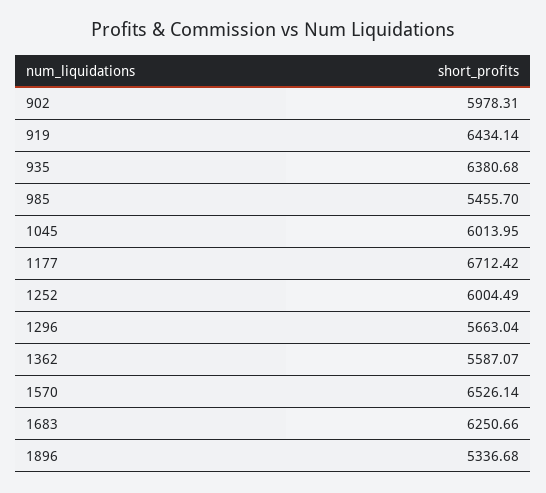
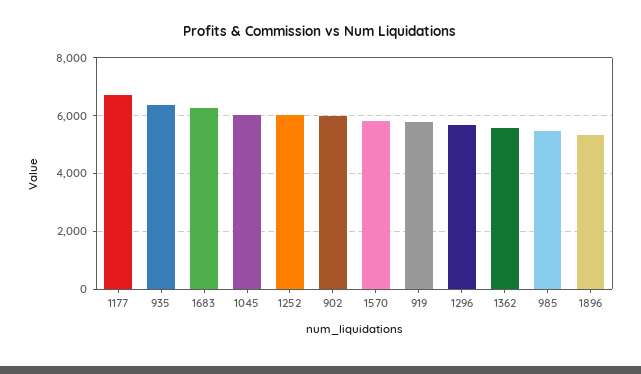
  {
    "902": 5978.31,
-   "919": 6434.14,
+   "919": 5750,
    "935": 6380.68,
    "985": 5455.7,
    "1045": 6013.95,
    "1177": 6712.42,
    "1252": 6004.49,
    "1296": 5663.04,
    "1362": 5587.07,
-   "1570": 6526.14,
+   "1570": 5750,
    "1683": 6250.66,
    "1896": 5336.68
  }

